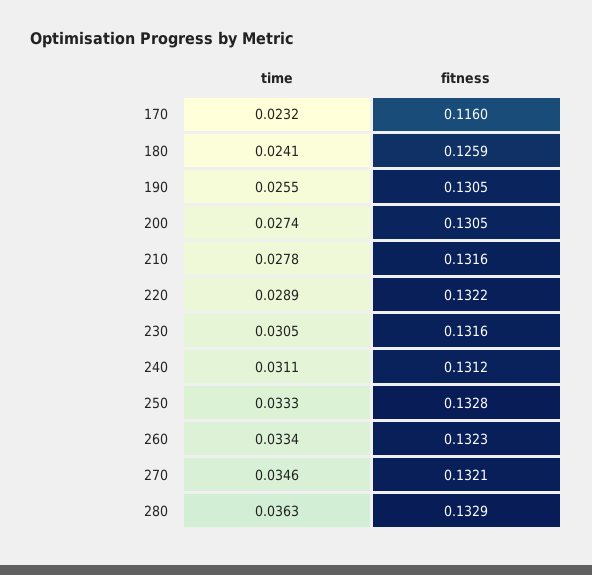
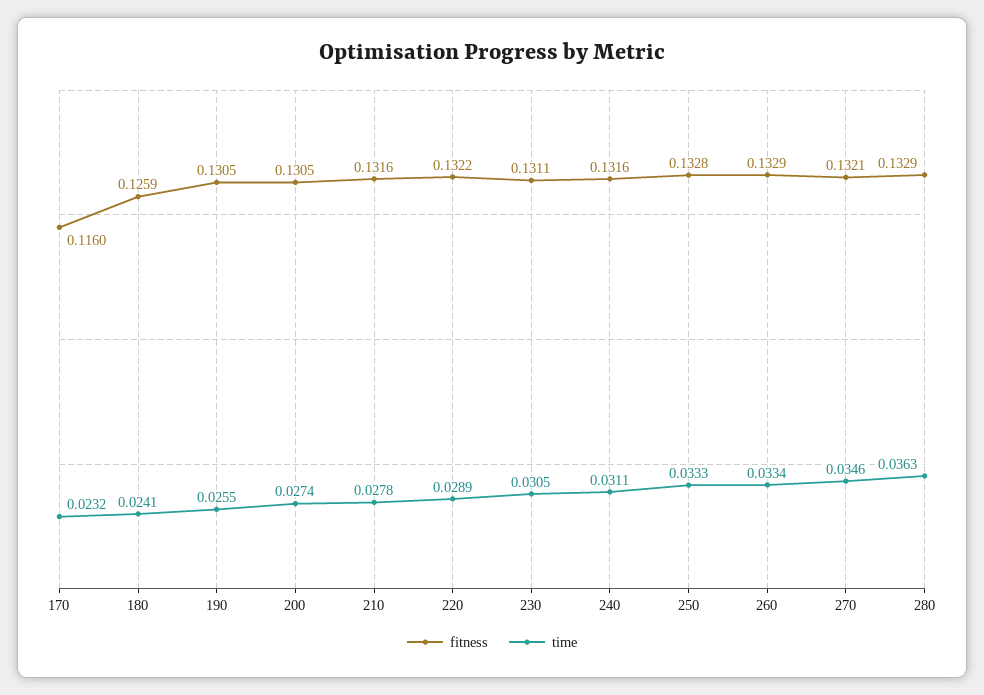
  {
    "time": {
      "170": 0.0232,
      "180": 0.0241,
      "190": 0.0255,
      "200": 0.0274,
      "210": 0.0278,
      "220": 0.0289,
      "230": 0.0305,
      "240": 0.0311,
      "250": 0.0333,
      "260": 0.0334,
      "270": 0.0346,
      "280": 0.0363
    },
    "fitness": {
      "170": 0.116,
      "180": 0.1259,
      "190": 0.1305,
      "200": 0.1305,
      "210": 0.1316,
      "220": 0.1322,
-     "230": 0.1316,
+     "230": 0.1311,
-     "240": 0.1312,
+     "240": 0.1316,
      "250": 0.1328,
-     "260": 0.1323,
+     "260": 0.1329,
      "270": 0.1321,
      "280": 0.1329
    }
  }

